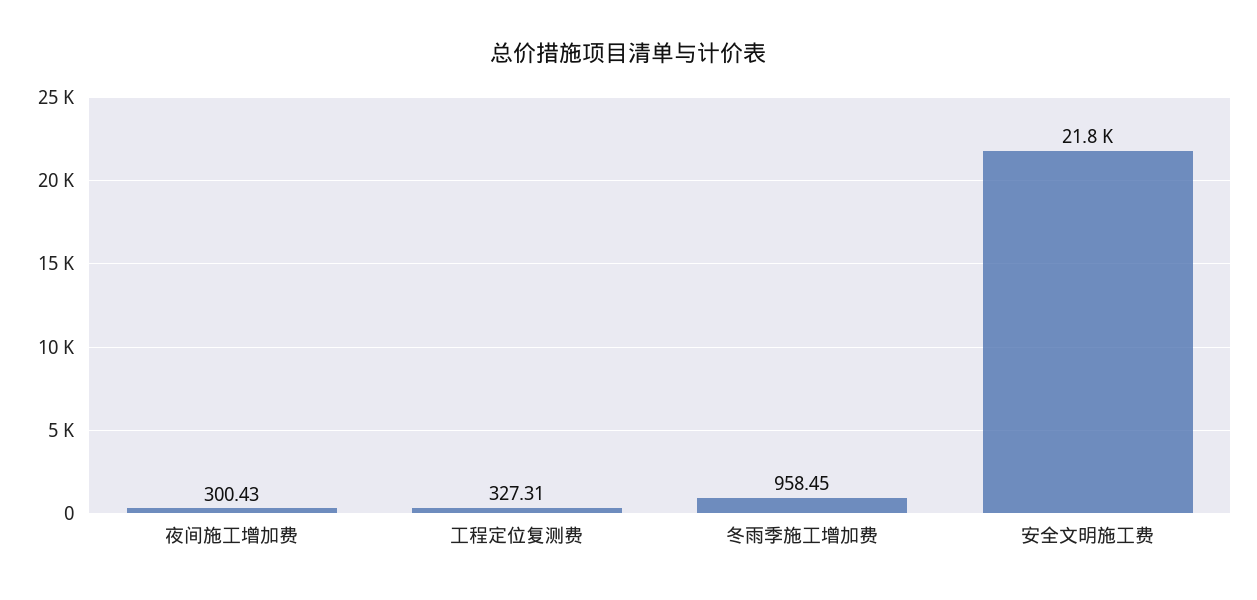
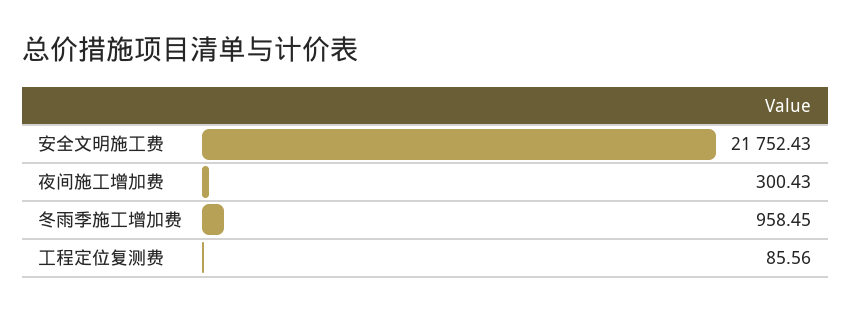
  {
    "夜间施工增加费": 300.43,
-   "工程定位复测费": 327.31,
+   "工程定位复测费": 85.56,
    "冬雨季施工增加费": 958.45,
    "安全文明施工费": 21752.43
  }

